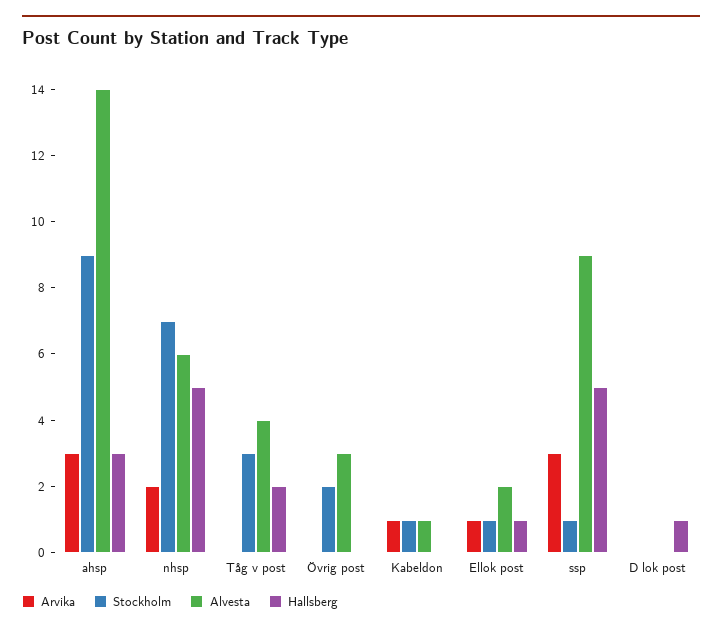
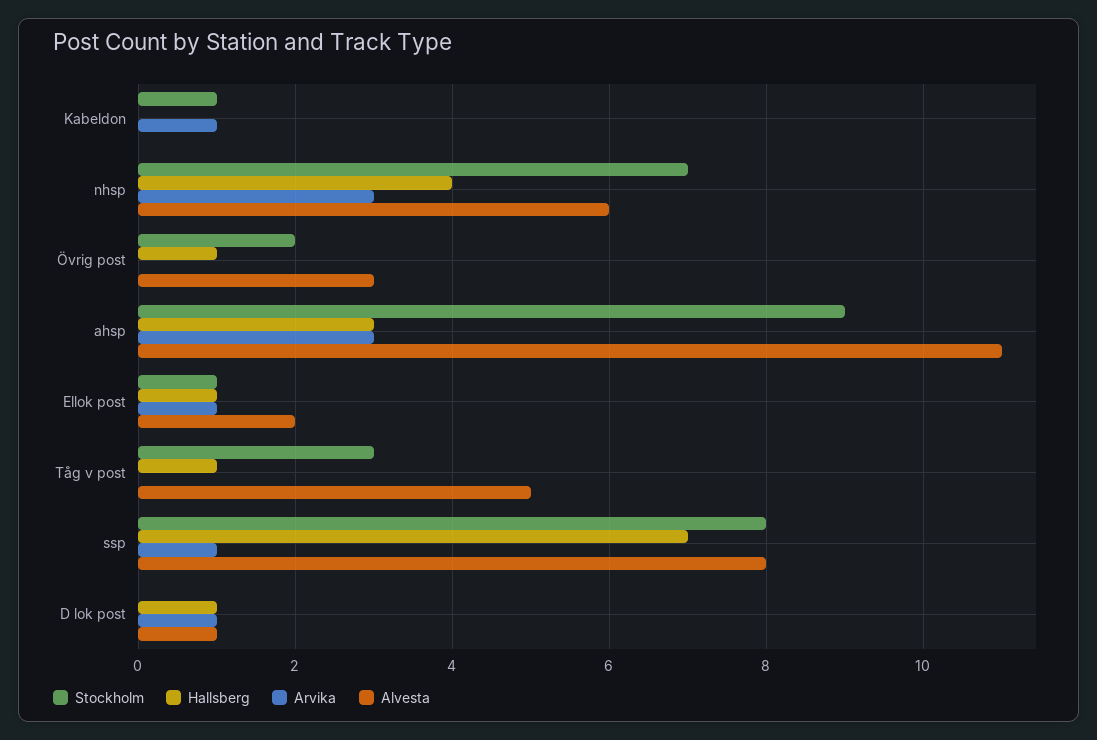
  {
    "Arvika": {
      "ahsp": 3,
-     "nhsp": 2,
+     "nhsp": 3,
      "Tåg v post": 0,
      "Övrig post": 0,
      "Kabeldon": 1,
      "Ellok post": 1,
-     "ssp": 3,
+     "ssp": 1,
-     "D lok post": 0
+     "D lok post": 1
    },
    "Stockholm": {
      "ahsp": 9,
      "nhsp": 7,
      "Tåg v post": 3,
      "Övrig post": 2,
      "Kabeldon": 1,
      "Ellok post": 1,
-     "ssp": 1,
+     "ssp": 8,
      "D lok post": 0
    },
    "Alvesta": {
-     "ahsp": 14,
+     "ahsp": 11,
      "nhsp": 6,
-     "Tåg v post": 4,
+     "Tåg v post": 5,
      "Övrig post": 3,
-     "Kabeldon": 1,
+     "Kabeldon": 0,
      "Ellok post": 2,
-     "ssp": 9,
+     "ssp": 8,
-     "D lok post": 0
+     "D lok post": 1
    },
    "Hallsberg": {
      "ahsp": 3,
-     "nhsp": 5,
+     "nhsp": 4,
-     "Tåg v post": 2,
+     "Tåg v post": 1,
-     "Övrig post": 0,
+     "Övrig post": 1,
      "Kabeldon": 0,
      "Ellok post": 1,
-     "ssp": 5,
+     "ssp": 7,
      "D lok post": 1
    }
  }

